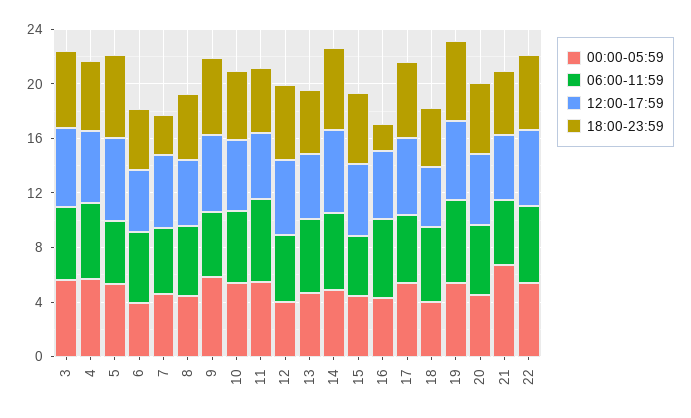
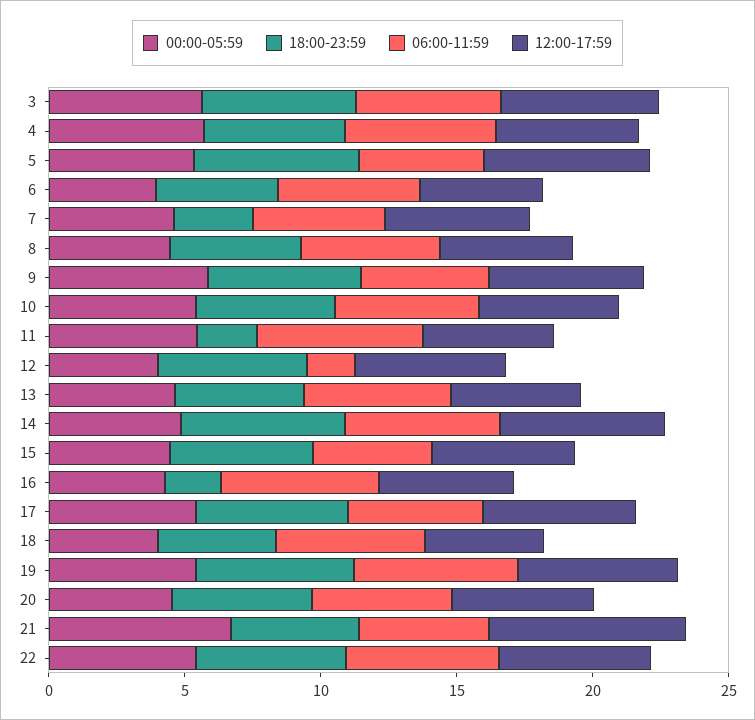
  {
    "00:00-05:59": {
      "3": 6,
      "4": 6,
      "5": 5,
      "6": 4,
      "7": 5,
      "8": 4,
      "9": 6,
      "10": 5,
      "11": 5,
      "12": 4,
      "13": 5,
      "14": 5,
      "15": 4,
      "16": 4,
      "17": 5,
      "18": 4,
      "19": 5,
      "20": 5,
      "21": 7,
      "22": 5
    },
    "06:00-11:59": {
      "3": 5,
      "4": 6,
      "5": 5,
      "6": 5,
      "7": 5,
      "8": 5,
      "9": 5,
      "10": 5,
      "11": 6,
-     "12": 5,
+     "12": 2,
      "13": 5,
      "14": 6,
      "15": 4,
      "16": 6,
      "17": 5,
      "18": 5,
      "19": 6,
      "20": 5,
      "21": 5,
      "22": 6
    },
    "12:00-17:59": {
      "3": 6,
      "4": 5,
      "5": 6,
      "6": 5,
      "7": 5,
      "8": 5,
      "9": 6,
      "10": 5,
      "11": 5,
      "12": 6,
      "13": 5,
      "14": 6,
      "15": 5,
      "16": 5,
      "17": 6,
      "18": 4,
      "19": 6,
      "20": 5,
-     "21": 5,
+     "21": 7,
      "22": 6
    },
    "18:00-23:59": {
      "3": 6,
      "4": 5,
      "5": 6,
      "6": 4,
      "7": 3,
      "8": 5,
      "9": 6,
      "10": 5,
-     "11": 5,
+     "11": 2,
      "12": 5,
      "13": 5,
      "14": 6,
      "15": 5,
      "16": 2,
      "17": 6,
      "18": 4,
      "19": 6,
      "20": 5,
      "21": 5,
      "22": 6
    }
  }

